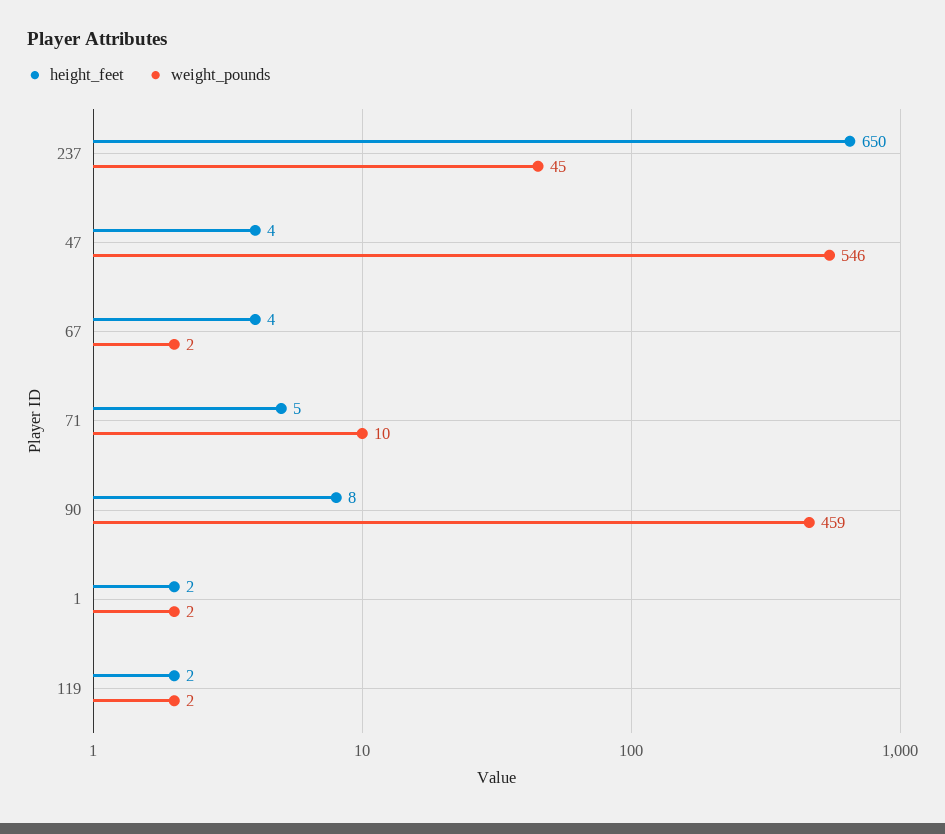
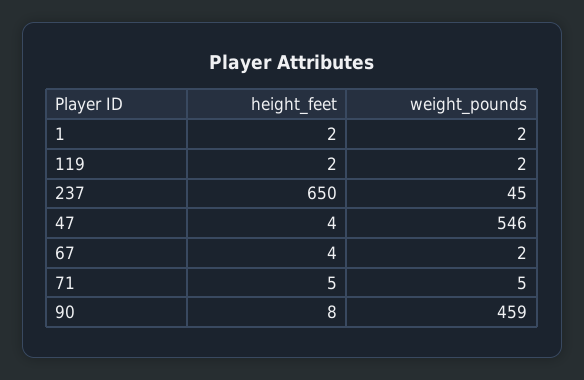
  {
    "height_feet": {
      "237": 650,
      "47": 4,
      "67": 4,
      "71": 5,
      "90": 8,
      "1": 2,
      "119": 2
    },
    "weight_pounds": {
      "237": 45,
      "47": 546,
      "67": 2,
-     "71": 10,
+     "71": 5,
      "90": 459,
      "1": 2,
      "119": 2
    }
  }

